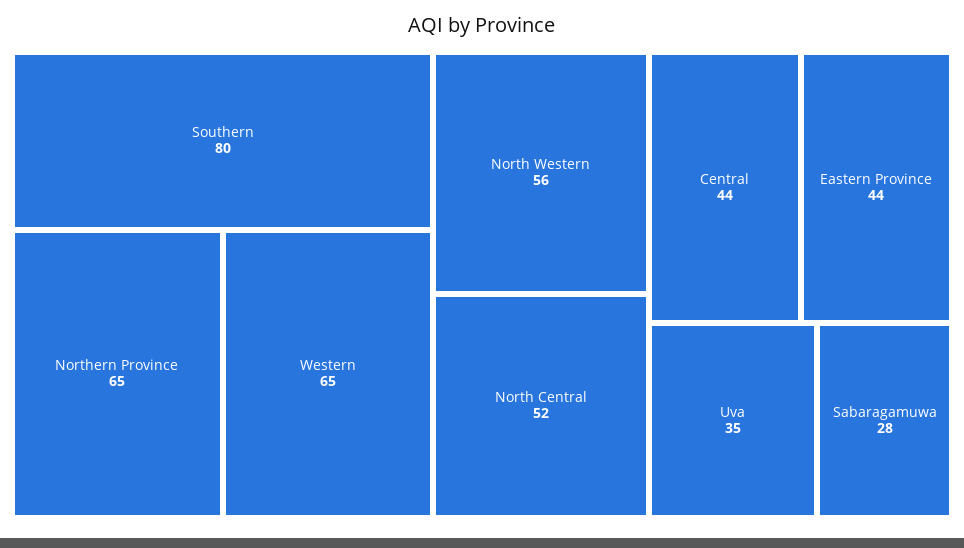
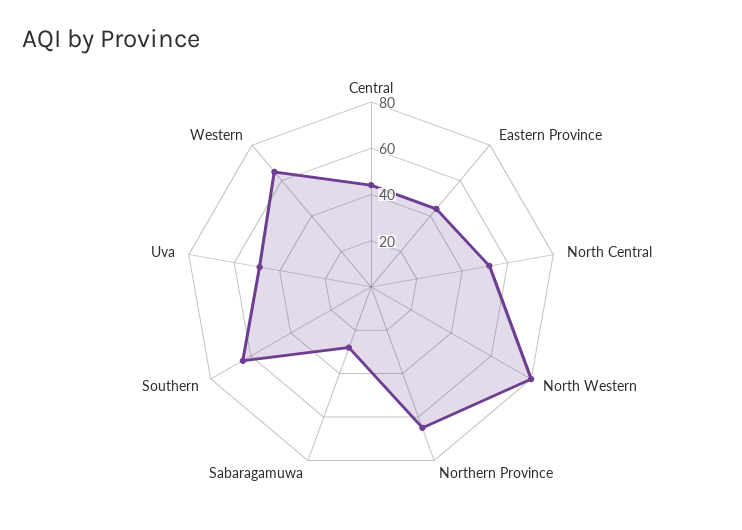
  {
-   "Southern": 80,
+   "Southern": 65,
    "Northern Province": 65,
    "Western": 65,
-   "North Western": 56,
+   "North Western": 80,
    "North Central": 52,
    "Central": 44,
    "Eastern Province": 44,
-   "Uva": 35,
+   "Uva": 50,
    "Sabaragamuwa": 28
  }

